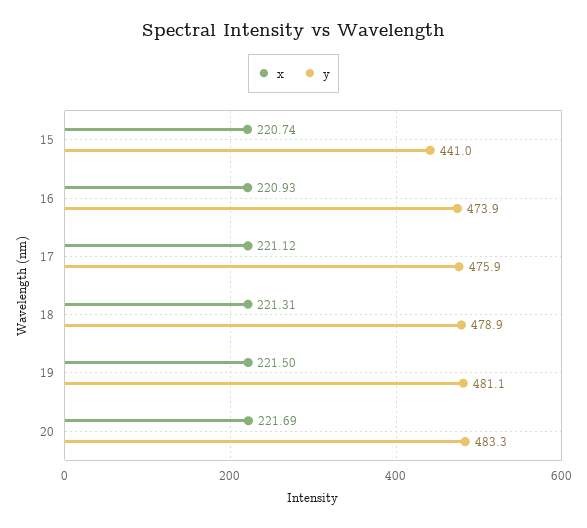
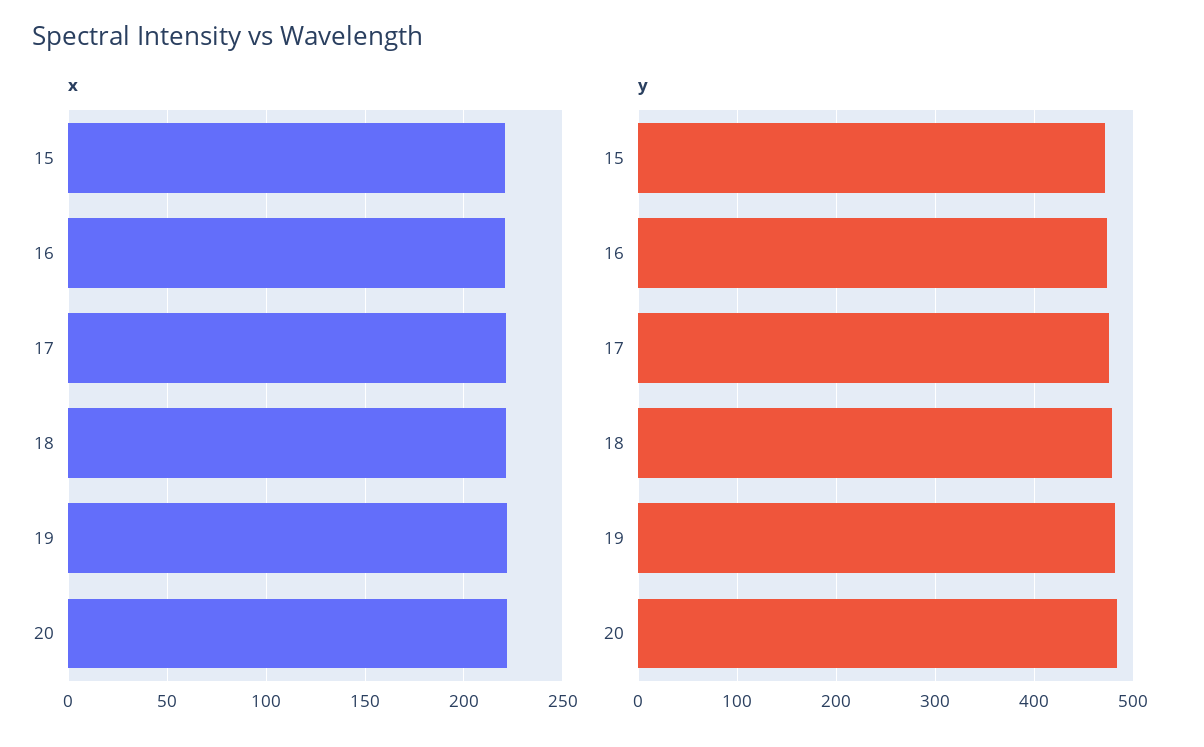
  {
    "x": {
      "15": 220.74,
      "16": 220.93,
      "17": 221.12,
      "18": 221.31,
      "19": 221.5,
      "20": 221.69
    },
    "y": {
-     "15": 441,
+     "15": 470,
      "16": 473.9,
      "17": 475.9,
      "18": 478.9,
      "19": 481.1,
      "20": 483.3
    }
  }

